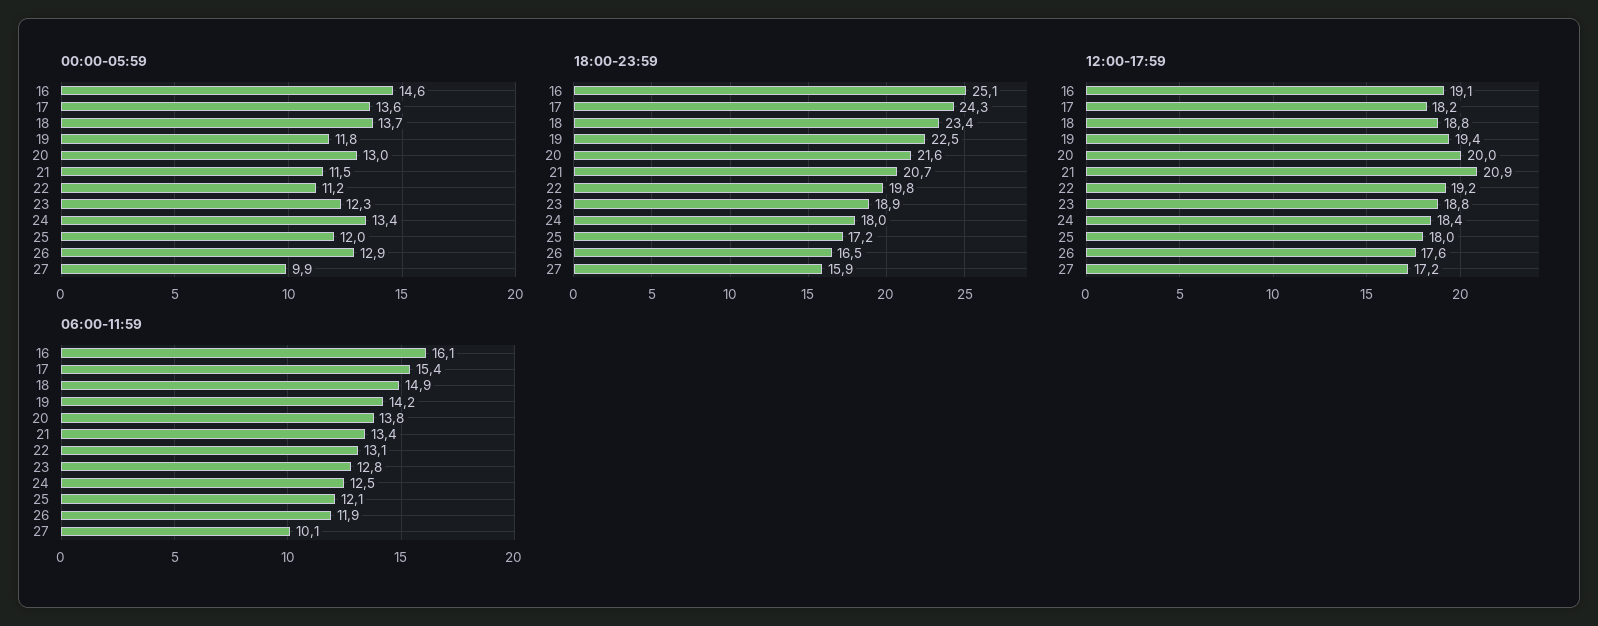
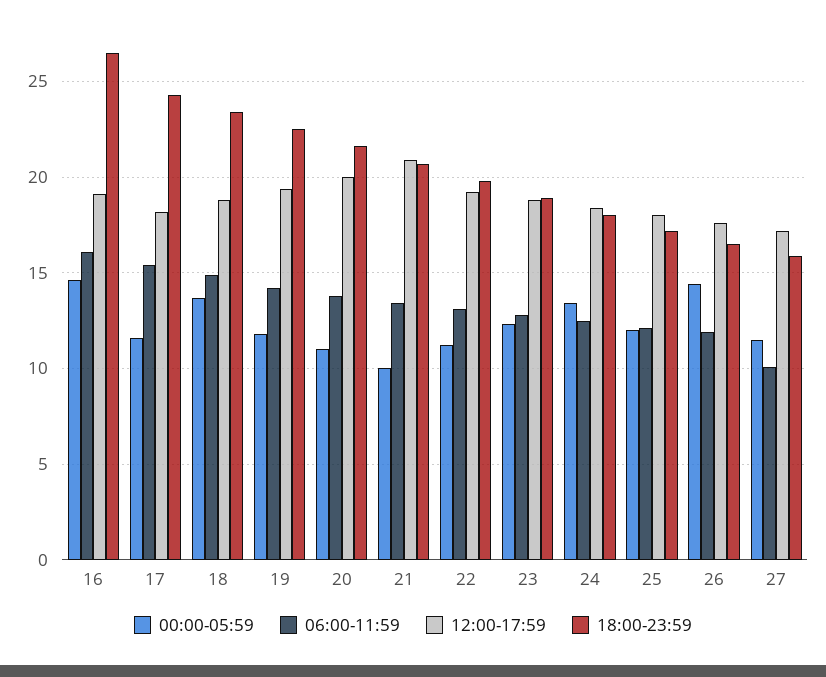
  {
    "00:00-05:59": {
      "16": 14.6,
-     "17": 13.6,
+     "17": 11.5,
      "18": 13.7,
      "19": 11.8,
-     "20": 13,
+     "20": 11,
-     "21": 11.5,
+     "21": 10,
      "22": 11.2,
      "23": 12.3,
      "24": 13.4,
      "25": 12,
-     "26": 12.9,
+     "26": 14.5,
-     "27": 9.9
+     "27": 11.5
    },
    "18:00-23:59": {
-     "16": 25.1,
+     "16": 26.5,
      "17": 24.3,
      "18": 23.4,
      "19": 22.5,
      "20": 21.6,
      "21": 20.7,
      "22": 19.8,
      "23": 18.9,
      "24": 18,
      "25": 17.2,
      "26": 16.5,
      "27": 15.9
    },
    "12:00-17:59": {
      "16": 19.1,
      "17": 18.2,
      "18": 18.8,
      "19": 19.4,
      "20": 20,
      "21": 20.9,
      "22": 19.2,
      "23": 18.8,
      "24": 18.4,
      "25": 18,
      "26": 17.6,
      "27": 17.2
    },
    "06:00-11:59": {
      "16": 16.1,
      "17": 15.4,
      "18": 14.9,
      "19": 14.2,
      "20": 13.8,
      "21": 13.4,
      "22": 13.1,
      "23": 12.8,
      "24": 12.5,
      "25": 12.1,
      "26": 11.9,
      "27": 10.1
    }
  }

